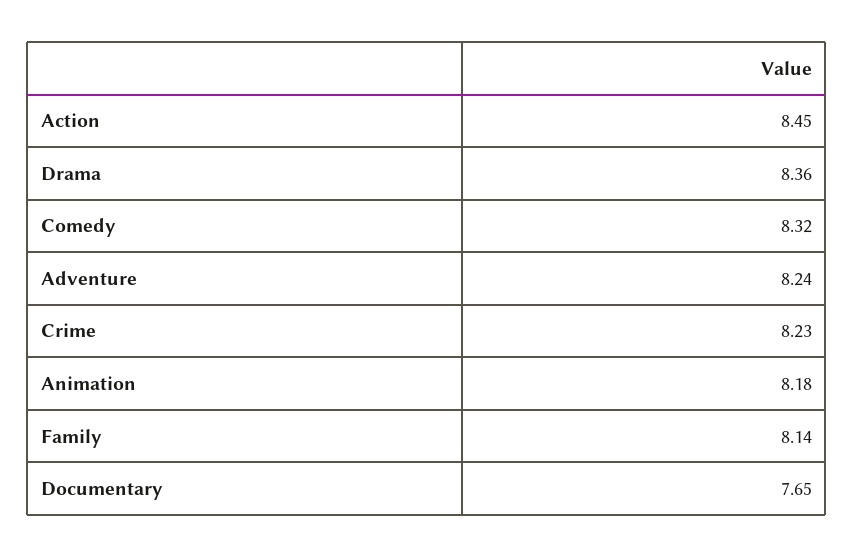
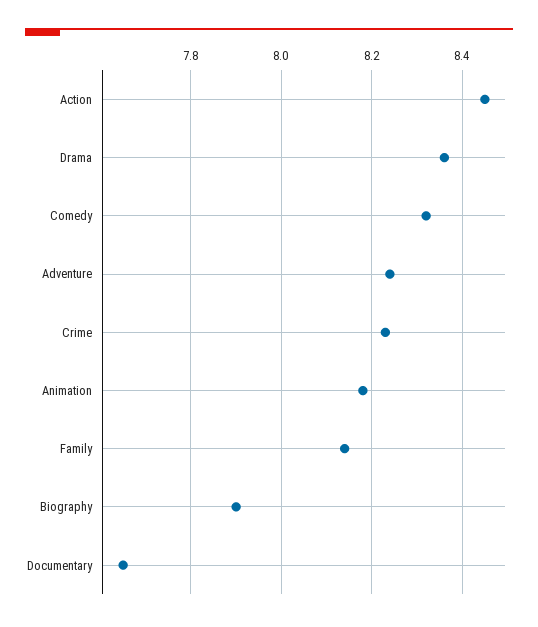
  {
    "Action": 8.45,
    "Drama": 8.36,
    "Comedy": 8.32,
    "Adventure": 8.24,
    "Crime": 8.23,
    "Animation": 8.18,
    "Family": 8.14,
-   "Documentary": 7.65
+   "Documentary": 7.65,
+   "Biography": 7.9
  }

